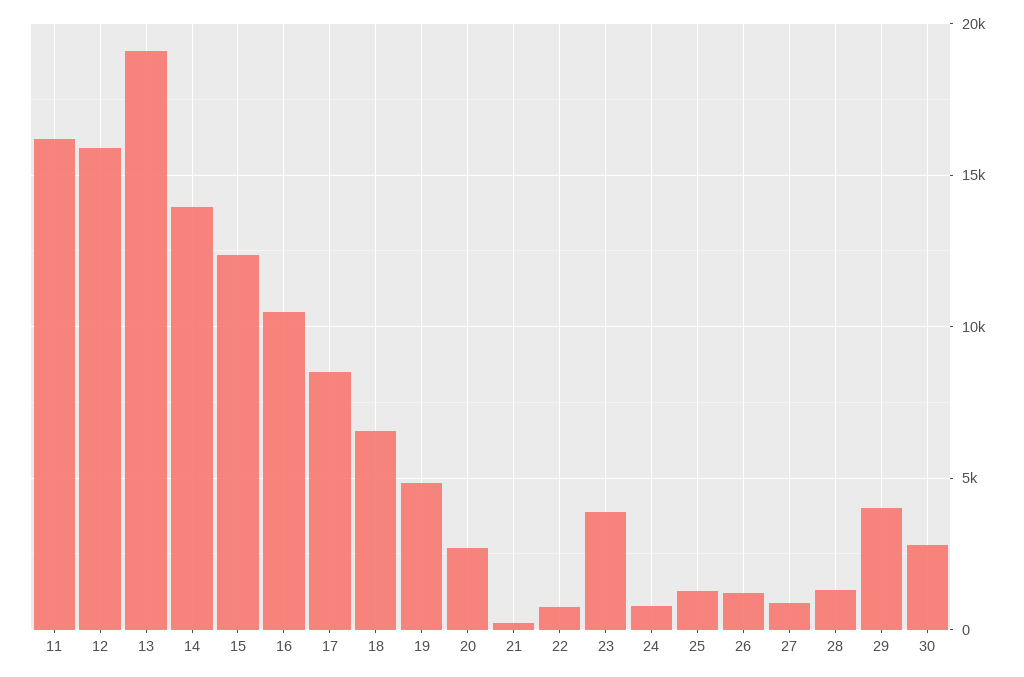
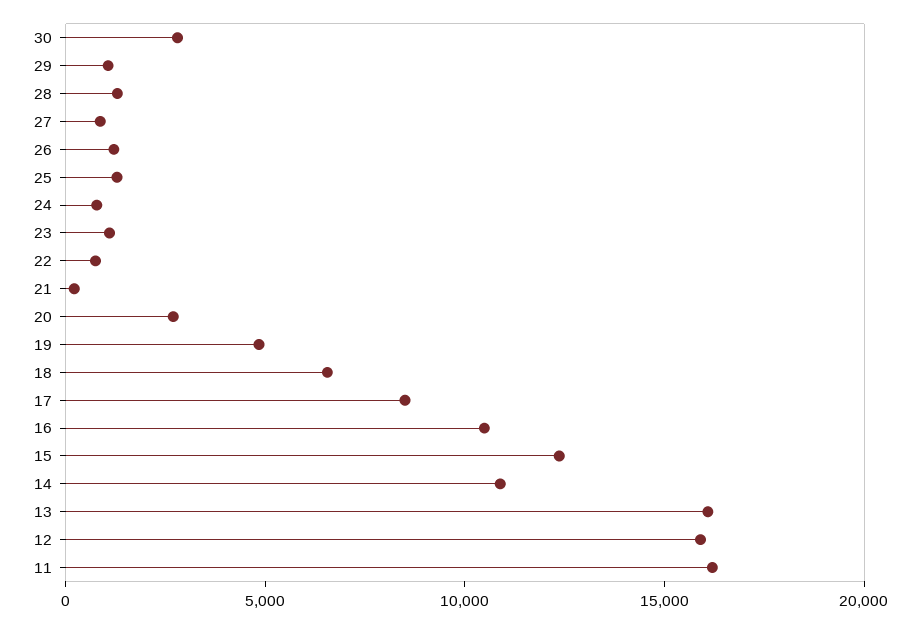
  {
    "11": 16000,
    "12": 16000,
-   "13": 19000,
+   "13": 16000,
-   "14": 14000,
+   "14": 11000,
    "15": 12500,
    "16": 10500,
    "17": 8500,
    "18": 6500,
    "19": 5000,
    "20": 2500,
    "21": 0,
    "22": 1000,
-   "23": 4000,
+   "23": 1000,
    "24": 1000,
    "25": 1500,
    "26": 1000,
    "27": 1000,
    "28": 1500,
-   "29": 4000,
+   "29": 1000,
    "30": 3000
  }

